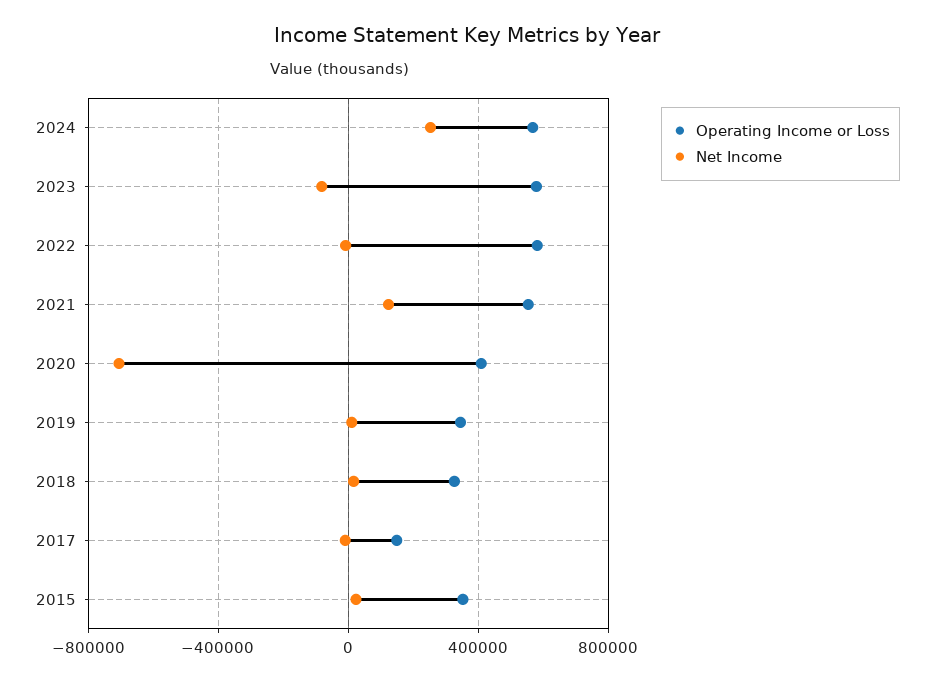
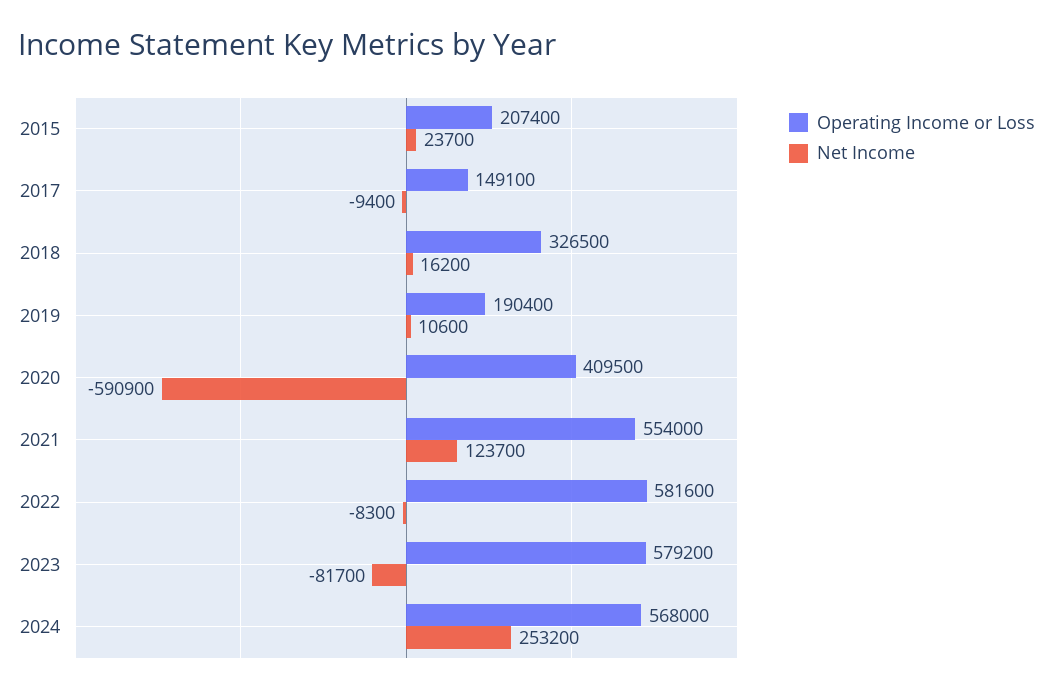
  {
    "Operating Income or Loss": {
      "2024": 568000,
      "2023": 579200,
      "2022": 581600,
      "2021": 554000,
      "2020": 409500,
-     "2019": 350000,
+     "2019": 190400,
      "2018": 326500,
      "2017": 149100,
-     "2015": 350000
+     "2015": 207400
    },
    "Net Income": {
      "2024": 253200,
      "2023": -81700,
      "2022": -8300,
      "2021": 123700,
-     "2020": -700000,
+     "2020": -590900,
      "2019": 10600,
      "2018": 16200,
      "2017": -9400,
      "2015": 23700
    }
  }

